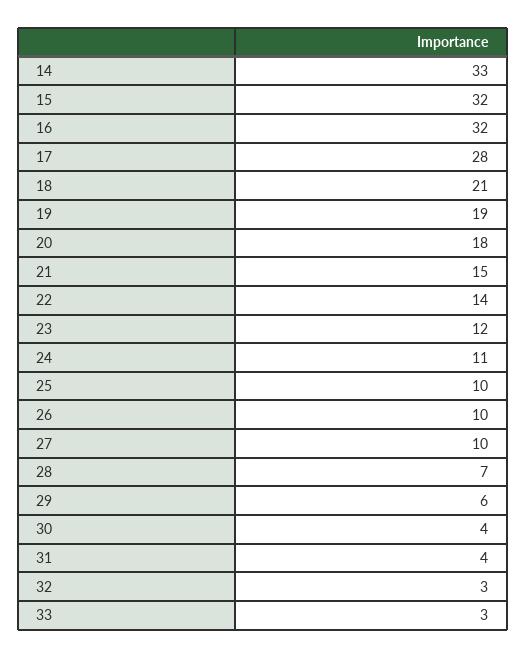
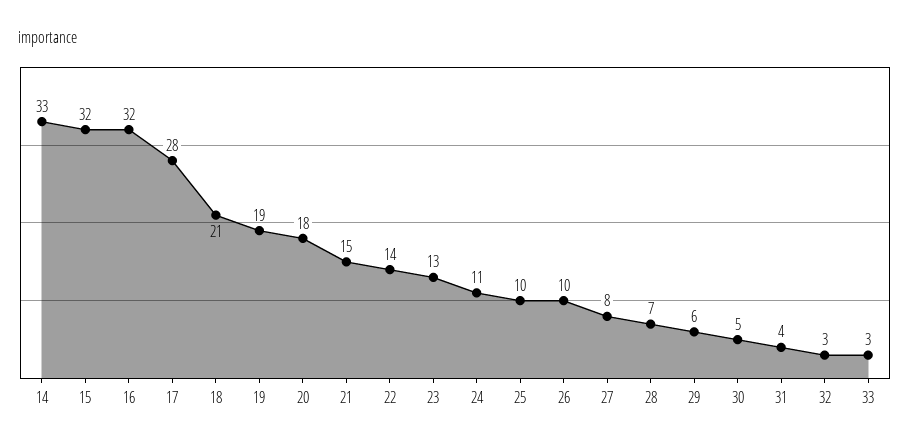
  {
    "14": 33,
    "15": 32,
    "16": 32,
    "17": 28,
    "18": 21,
    "19": 19,
    "20": 18,
    "21": 15,
    "22": 14,
-   "23": 12,
+   "23": 13,
    "24": 11,
    "25": 10,
    "26": 10,
-   "27": 10,
+   "27": 8,
    "28": 7,
    "29": 6,
-   "30": 4,
+   "30": 5,
    "31": 4,
    "32": 3,
    "33": 3
  }

